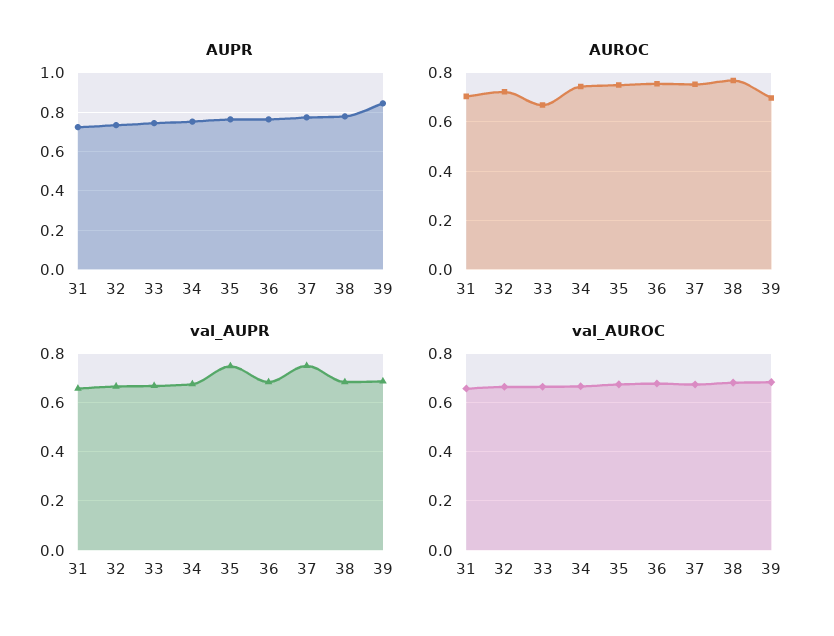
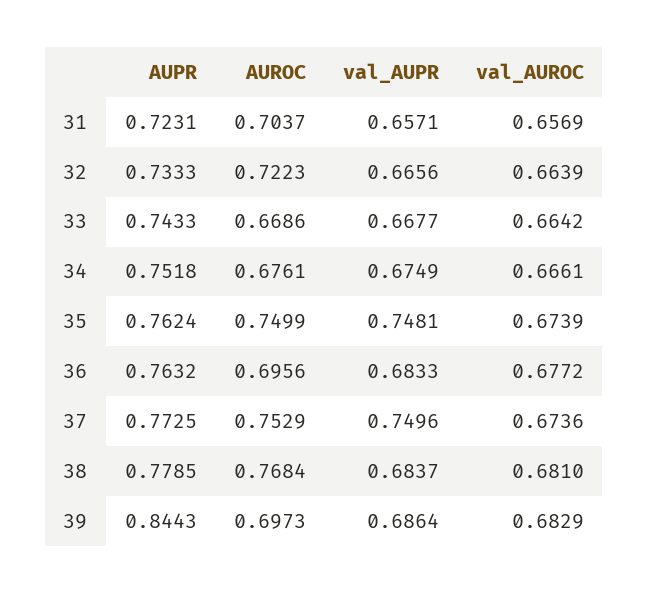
  {
    "AUPR": {
      "31": 0.7231,
      "32": 0.7333,
      "33": 0.7433,
      "34": 0.7518,
      "35": 0.7624,
      "36": 0.7632,
      "37": 0.7725,
      "38": 0.7785,
      "39": 0.8443
    },
    "AUROC": {
      "31": 0.7037,
      "32": 0.7223,
      "33": 0.6686,
-     "34": 0.75,
+     "34": 0.6761,
      "35": 0.7499,
-     "36": 0.75,
+     "36": 0.6956,
      "37": 0.7529,
      "38": 0.7684,
      "39": 0.6973
    },
    "val_AUPR": {
      "31": 0.6571,
      "32": 0.6656,
      "33": 0.6677,
      "34": 0.6749,
      "35": 0.7481,
      "36": 0.6833,
      "37": 0.7496,
      "38": 0.6837,
      "39": 0.6864
    },
    "val_AUROC": {
      "31": 0.6569,
      "32": 0.6639,
      "33": 0.6642,
      "34": 0.6661,
      "35": 0.6739,
      "36": 0.6772,
      "37": 0.6736,
      "38": 0.681,
      "39": 0.6829
    }
  }

